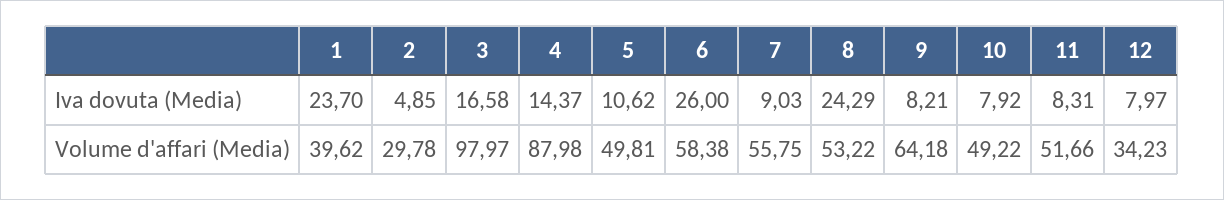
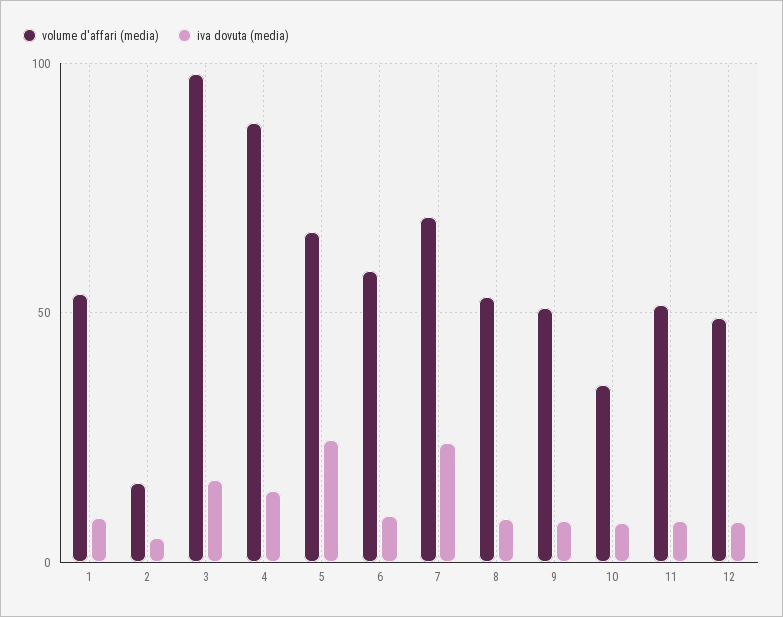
  {
    "Iva dovuta (Media)": {
-     "1": 23.7,
+     "1": 10,
      "2": 4.85,
      "3": 16.58,
      "4": 14.37,
-     "5": 10.62,
+     "5": 25,
-     "6": 26,
+     "6": 10,
-     "7": 9.03,
+     "7": 25,
-     "8": 24.29,
+     "8": 10,
      "9": 8.21,
      "10": 7.92,
      "11": 8.31,
      "12": 7.97
    },
    "Volume d'affari (Media)": {
-     "1": 39.62,
+     "1": 55,
-     "2": 29.78,
+     "2": 15,
      "3": 97.97,
      "4": 87.98,
-     "5": 49.81,
+     "5": 65,
      "6": 58.38,
-     "7": 55.75,
+     "7": 70,
      "8": 53.22,
-     "9": 64.18,
+     "9": 50,
-     "10": 49.22,
+     "10": 35,
      "11": 51.66,
-     "12": 34.23
+     "12": 50
    }
  }

